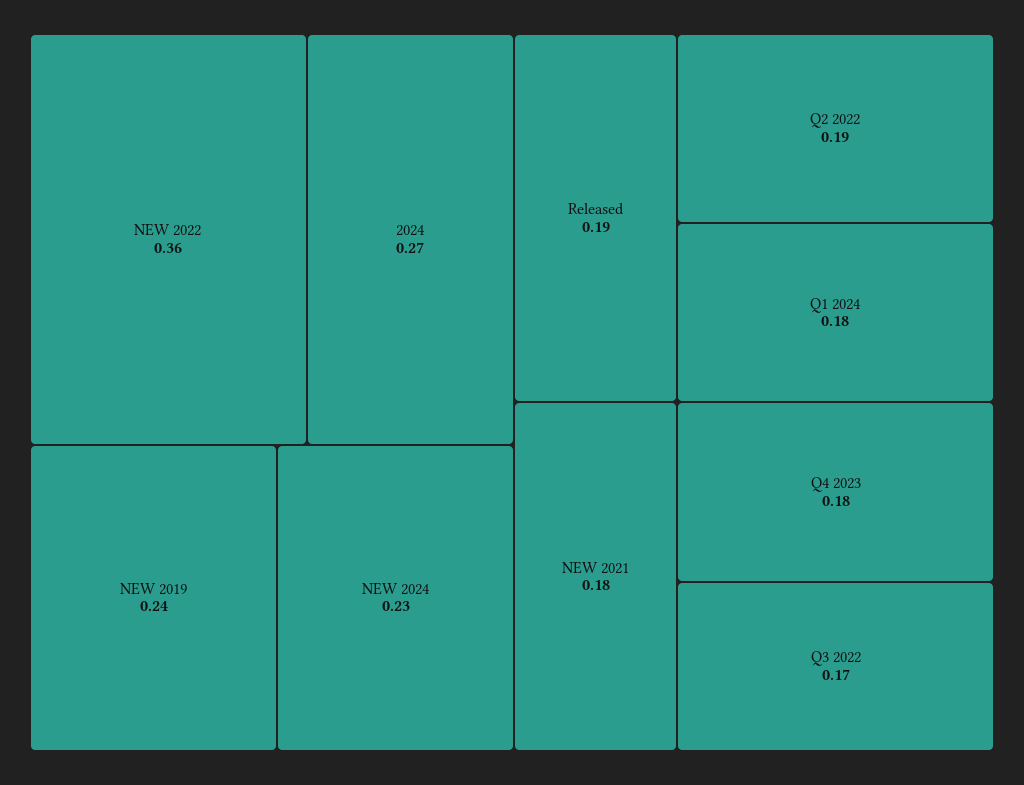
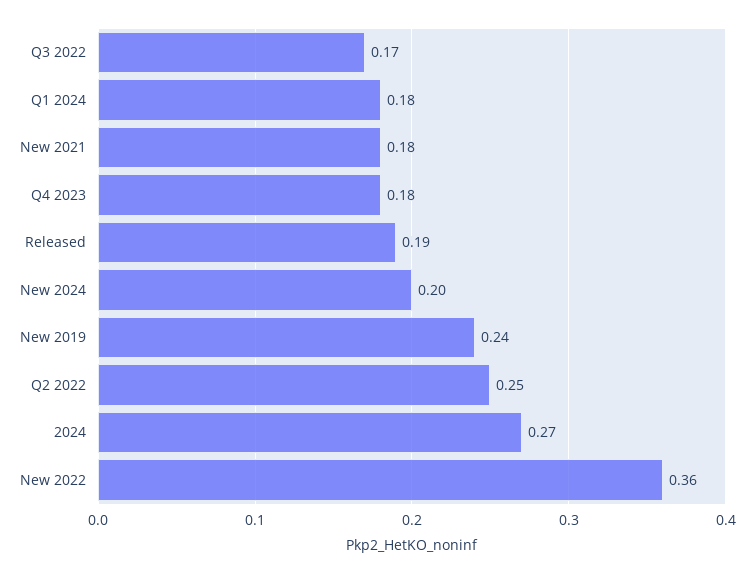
  {
    "NEW 2022": 0.36,
    "2024": 0.27,
    "NEW 2019": 0.24,
-   "NEW 2024": 0.23,
+   "NEW 2024": 0.2,
    "Released": 0.19,
-   "Q2 2022": 0.19,
+   "Q2 2022": 0.25,
    "Q1 2024": 0.18,
    "NEW 2021": 0.18,
    "Q4 2023": 0.18,
    "Q3 2022": 0.17
  }

